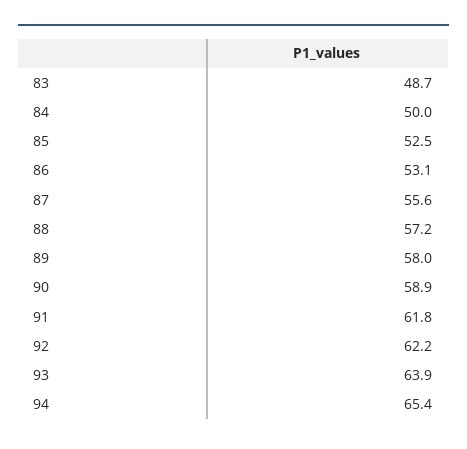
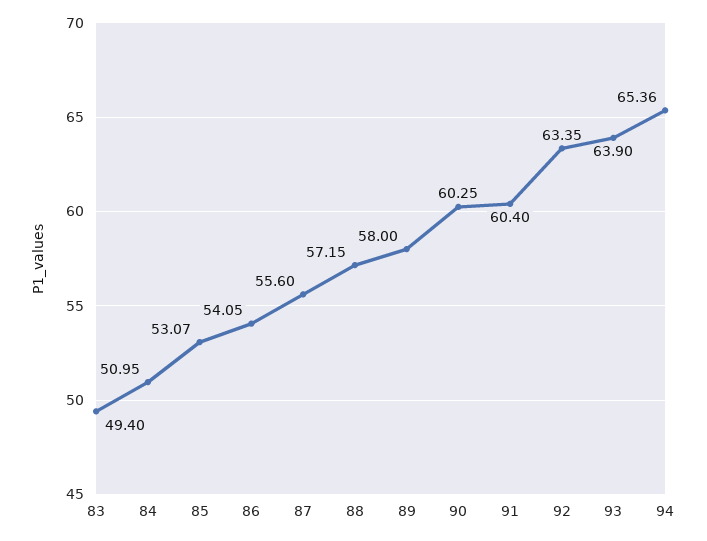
  {
-   "83": 48.7,
+   "83": 49.4,
-   "84": 50,
+   "84": 50.95,
-   "85": 52.5,
+   "85": 53.07,
-   "86": 53.1,
+   "86": 54.05,
    "87": 55.6,
    "88": 57.15,
    "89": 58,
-   "90": 58.9,
+   "90": 60.25,
-   "91": 61.8,
+   "91": 60.4,
-   "92": 62.2,
+   "92": 63.35,
    "93": 63.9,
    "94": 65.36
  }

